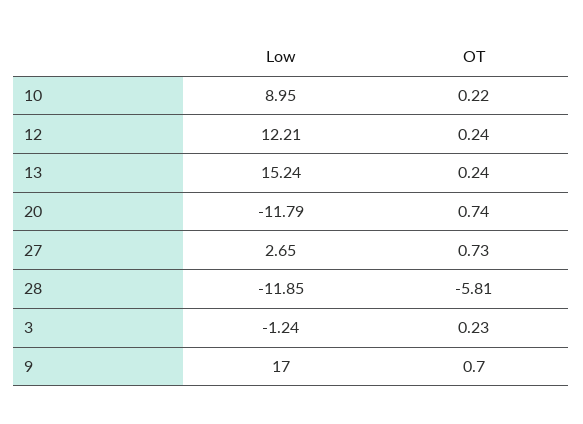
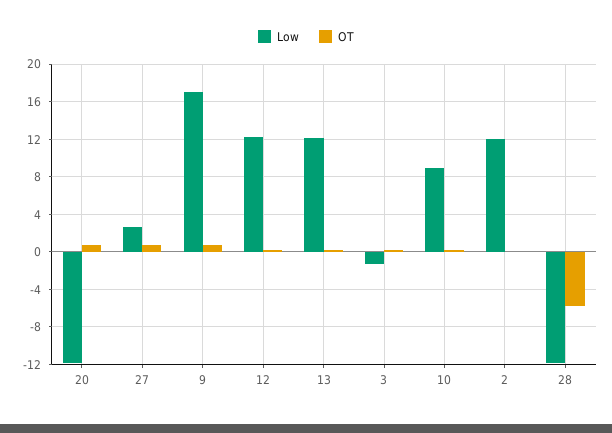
  {
    "Low": {
      "10": 8.95,
      "12": 12.21,
-     "13": 15.24,
+     "13": 12,
      "20": -11.79,
      "27": 2.65,
      "28": -11.85,
      "3": -1.24,
-     "9": 17
+     "9": 17,
+     "2": 12
    },
    "OT": {
      "10": 0.22,
      "12": 0.24,
      "13": 0.24,
      "20": 0.74,
      "27": 0.73,
      "28": -5.81,
      "3": 0.23,
-     "9": 0.7
+     "9": 0.7,
+     "2": 0
    }
  }

